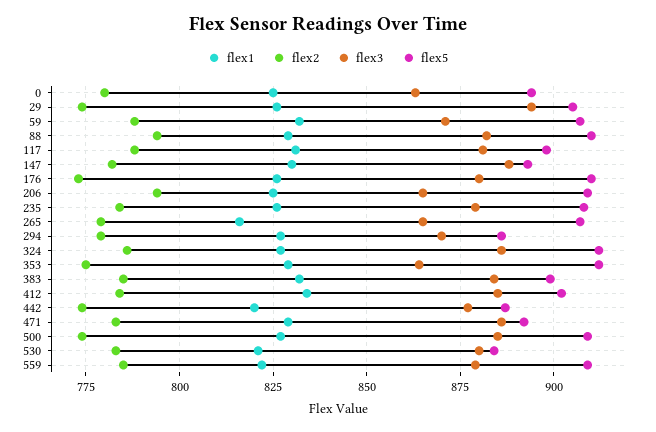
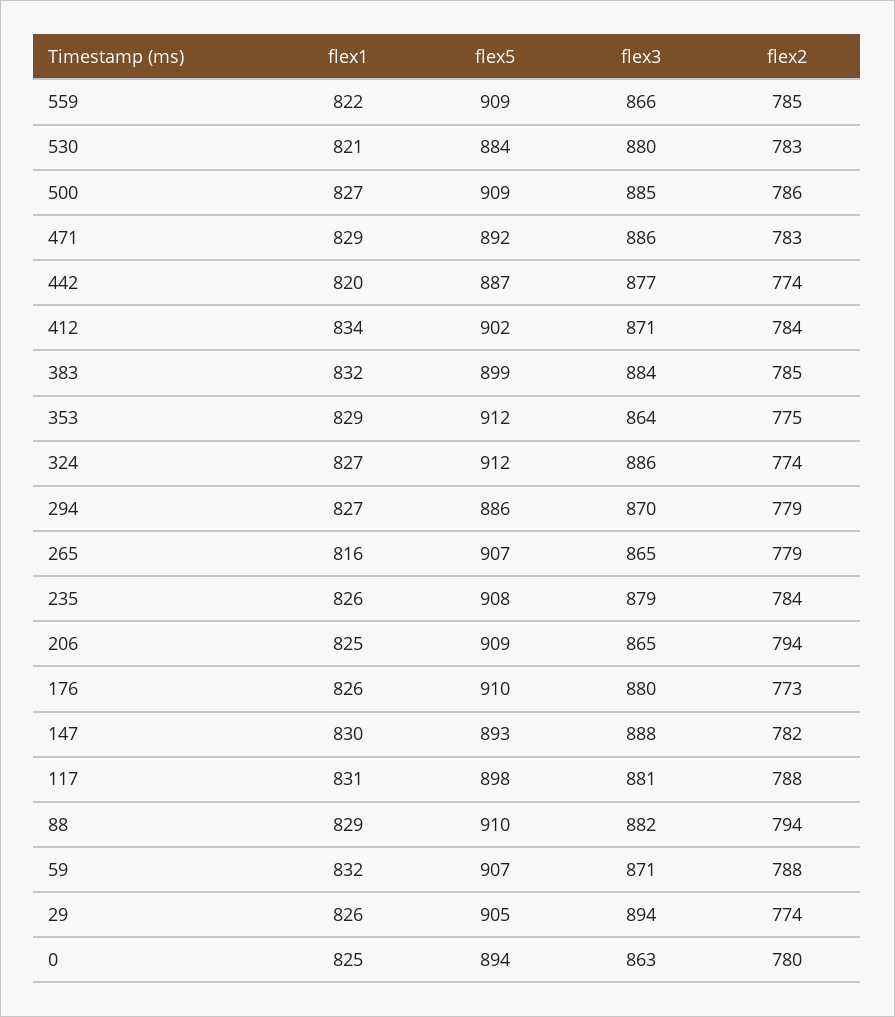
  {
    "flex1": {
      "0": 825,
      "29": 826,
      "59": 832,
      "88": 829,
      "117": 831,
      "147": 830,
      "176": 826,
      "206": 825,
      "235": 826,
      "265": 816,
      "294": 827,
      "324": 827,
      "353": 829,
      "383": 832,
      "412": 834,
      "442": 820,
      "471": 829,
      "500": 827,
      "530": 821,
      "559": 822
    },
    "flex2": {
      "0": 780,
      "29": 774,
      "59": 788,
      "88": 794,
      "117": 788,
      "147": 782,
      "176": 773,
      "206": 794,
      "235": 784,
      "265": 779,
      "294": 779,
-     "324": 785,
+     "324": 774,
      "353": 775,
      "383": 785,
      "412": 784,
      "442": 774,
      "471": 783,
-     "500": 775,
+     "500": 786,
      "530": 783,
      "559": 785
    },
    "flex3": {
      "0": 863,
      "29": 894,
      "59": 871,
      "88": 882,
      "117": 881,
      "147": 888,
      "176": 880,
      "206": 865,
      "235": 879,
      "265": 865,
      "294": 870,
      "324": 886,
      "353": 864,
      "383": 884,
-     "412": 885,
+     "412": 871,
      "442": 877,
      "471": 886,
      "500": 885,
      "530": 880,
-     "559": 880
+     "559": 866
    },
    "flex5": {
      "0": 894,
      "29": 905,
      "59": 907,
      "88": 910,
      "117": 898,
      "147": 893,
      "176": 910,
      "206": 909,
      "235": 908,
      "265": 907,
      "294": 886,
      "324": 912,
      "353": 912,
      "383": 899,
      "412": 902,
      "442": 887,
      "471": 892,
      "500": 909,
      "530": 884,
      "559": 909
    }
  }

